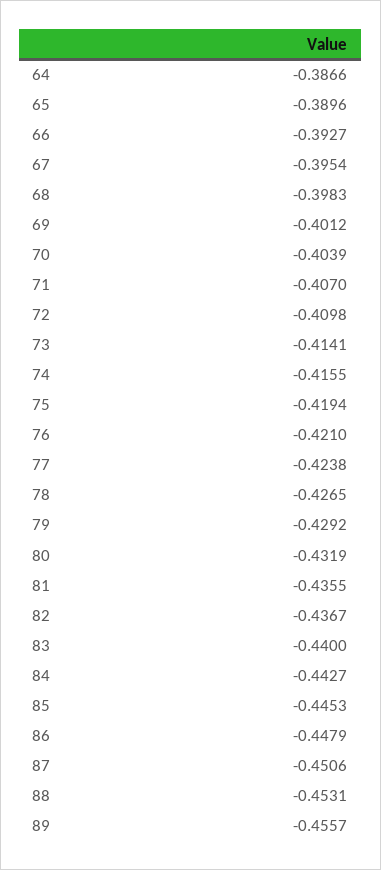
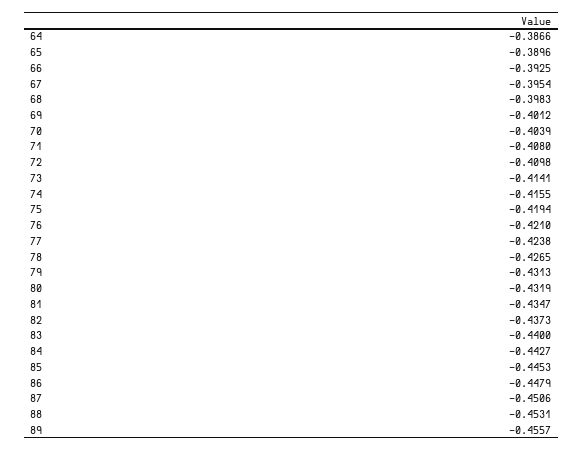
  {
    "64": -0.3866,
    "65": -0.3896,
-   "66": -0.3927,
+   "66": -0.3925,
    "67": -0.3954,
    "68": -0.3983,
    "69": -0.4012,
    "70": -0.4039,
-   "71": -0.407,
+   "71": -0.408,
    "72": -0.4098,
    "73": -0.4141,
    "74": -0.4155,
    "75": -0.4194,
    "76": -0.421,
    "77": -0.4238,
    "78": -0.4265,
-   "79": -0.4292,
+   "79": -0.4313,
    "80": -0.4319,
-   "81": -0.4355,
+   "81": -0.4347,
-   "82": -0.4367,
+   "82": -0.4373,
    "83": -0.44,
    "84": -0.4427,
    "85": -0.4453,
    "86": -0.4479,
    "87": -0.4506,
    "88": -0.4531,
    "89": -0.4557
  }

